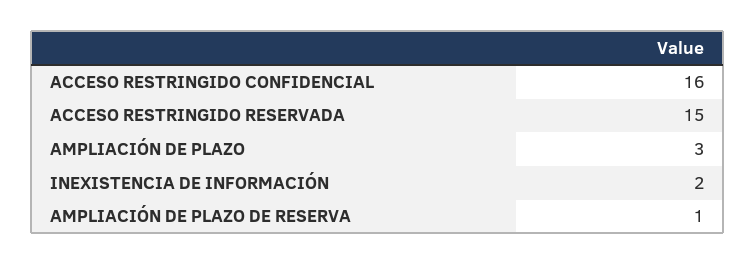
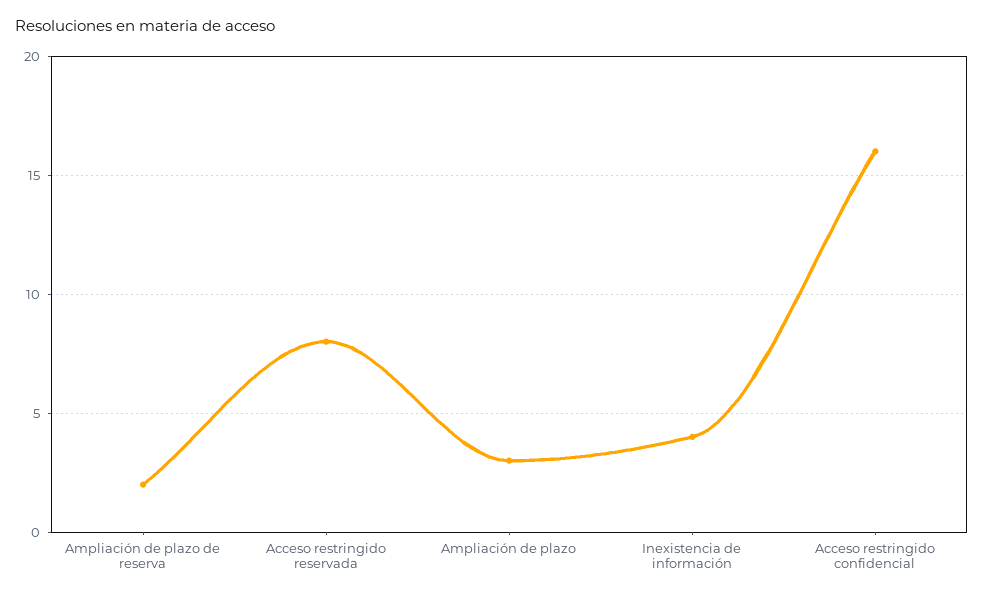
  {
    "ACCESO RESTRINGIDO CONFIDENCIAL": 16,
-   "ACCESO RESTRINGIDO RESERVADA": 15,
+   "ACCESO RESTRINGIDO RESERVADA": 8,
    "AMPLIACIÓN DE PLAZO": 3,
-   "INEXISTENCIA DE INFORMACIÓN": 2,
+   "INEXISTENCIA DE INFORMACIÓN": 4,
-   "AMPLIACIÓN DE PLAZO DE RESERVA": 1
+   "AMPLIACIÓN DE PLAZO DE RESERVA": 2
  }

